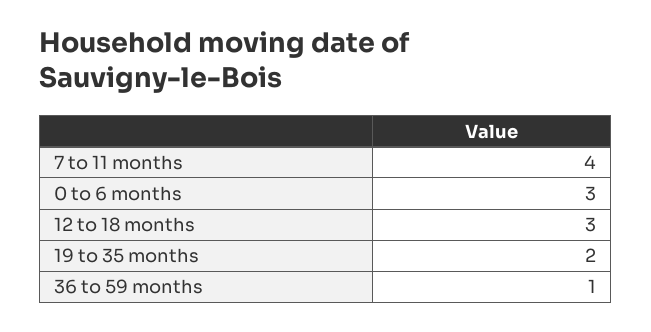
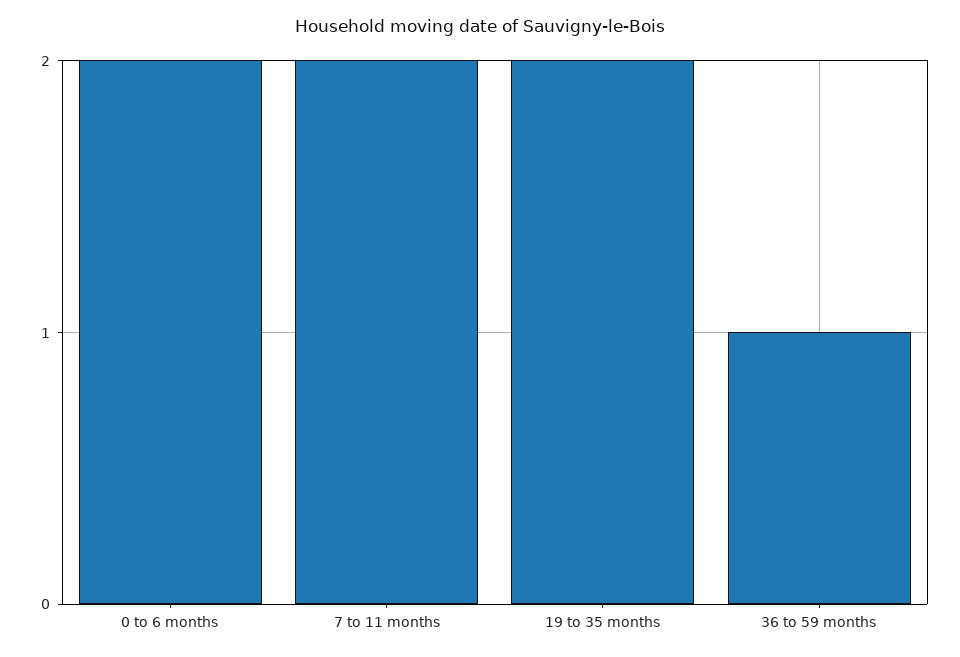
  {
-   "7 to 11 months": 4,
+   "7 to 11 months": 2,
-   "0 to 6 months": 3,
+   "0 to 6 months": 2,
-   "12 to 18 months": 3,
    "19 to 35 months": 2,
    "36 to 59 months": 1
  }

